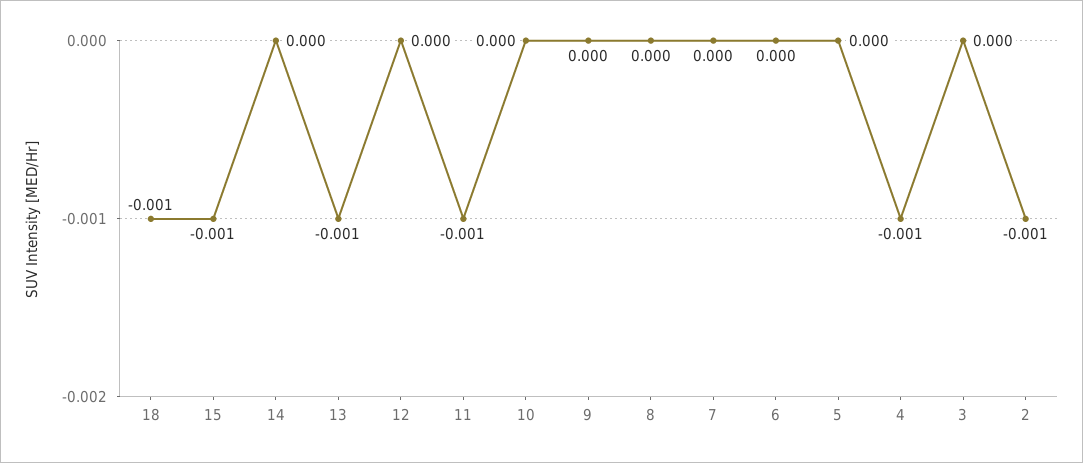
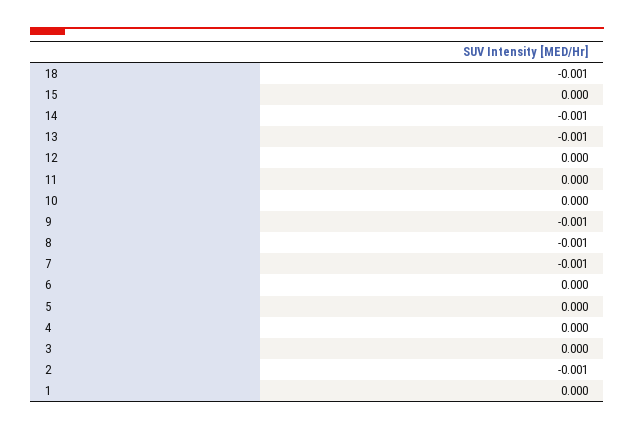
  {
    "18": -0.001,
-   "15": -0.001,
+   "15": 0,
-   "14": 0,
+   "14": -0.001,
    "13": -0.001,
    "12": 0,
-   "11": -0.001,
+   "11": 0,
    "10": 0,
-   "9": 0,
+   "9": -0.001,
-   "8": 0,
+   "8": -0.001,
-   "7": 0,
+   "7": -0.001,
    "6": 0,
    "5": 0,
-   "4": -0.001,
+   "4": 0,
    "3": 0,
-   "2": -0.001
+   "2": -0.001,
+   "1": 0
  }

